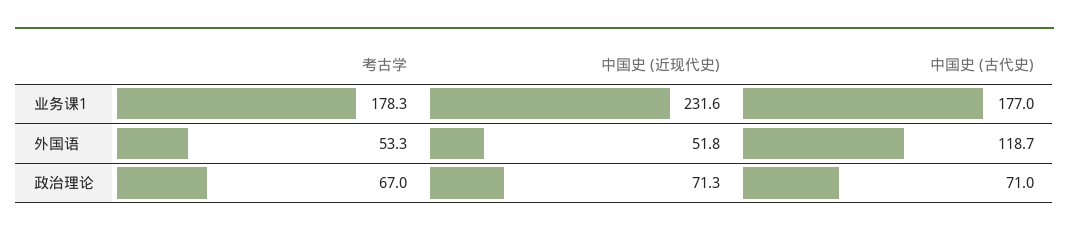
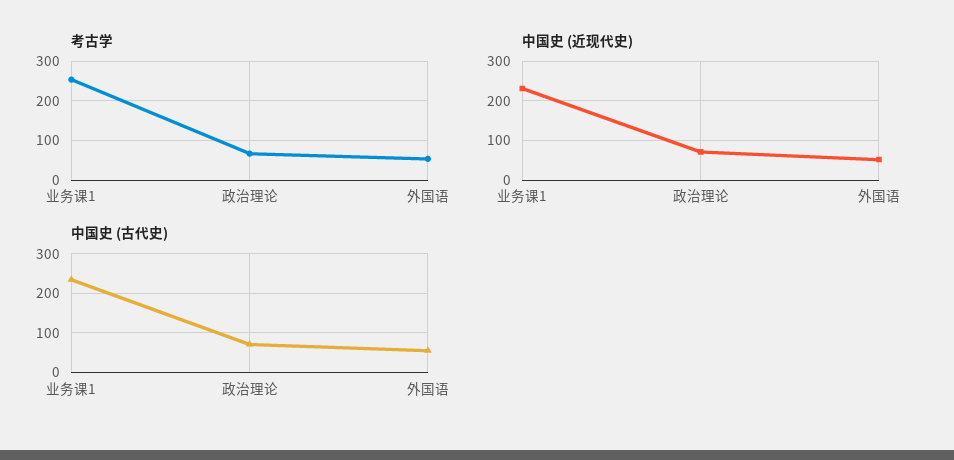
  {
    "考古学": {
-     "业务课1": 178.3,
+     "业务课1": 260,
      "外国语": 53.3,
      "政治理论": 67
    },
    "中国史 (近现代史)": {
      "业务课1": 231.6,
      "外国语": 51.8,
      "政治理论": 71.3
    },
    "中国史 (古代史)": {
-     "业务课1": 177,
+     "业务课1": 240,
-     "外国语": 118.7,
+     "外国语": 60,
      "政治理论": 71
    }
  }

